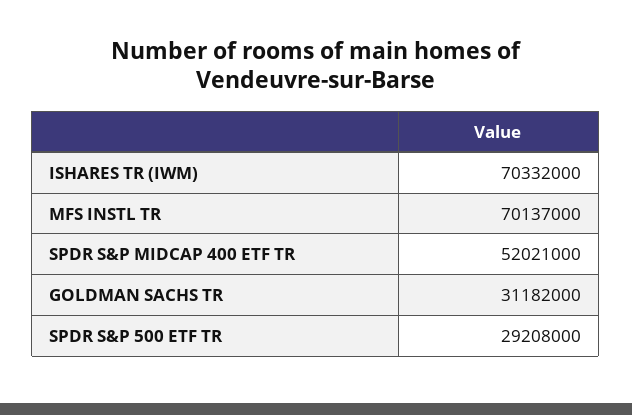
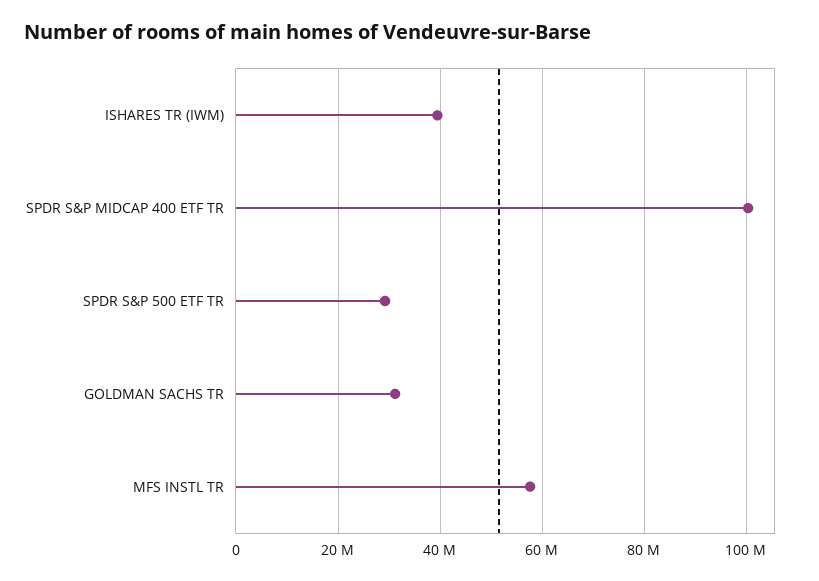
  {
-   "ISHARES TR (IWM)": 70332000,
+   "ISHARES TR (IWM)": 40000000,
-   "MFS INSTL TR": 70137000,
+   "MFS INSTL TR": 58000000,
-   "SPDR S&P MIDCAP 400 ETF TR": 52021000,
+   "SPDR S&P MIDCAP 400 ETF TR": 100000000,
    "GOLDMAN SACHS TR": 31182000,
    "SPDR S&P 500 ETF TR": 29208000
  }

